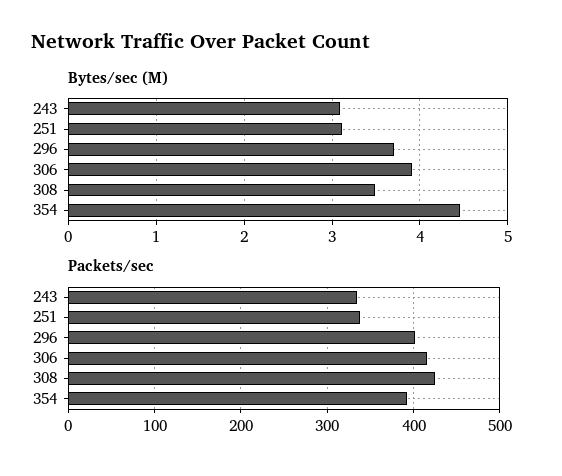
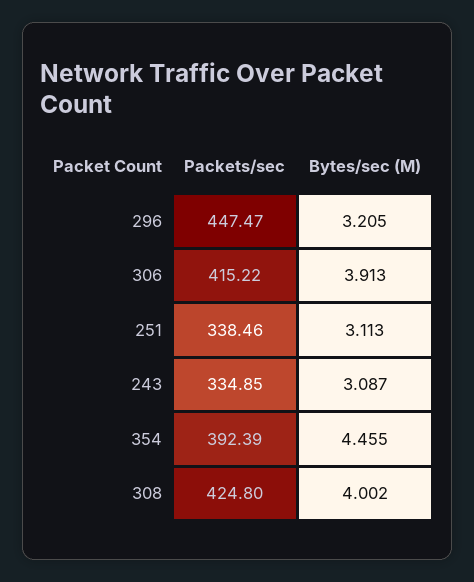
  {
    "Bytes/sec (M)": {
      "243": 3.087,
      "251": 3.113,
-     "296": 3.7,
+     "296": 3.205,
      "306": 3.913,
-     "308": 3.5,
+     "308": 4.002,
      "354": 4.455
    },
    "Packets/sec": {
      "243": 334.85,
      "251": 338.46,
-     "296": 400,
+     "296": 447.47,
      "306": 415.22,
      "308": 424.8,
      "354": 392.39
    }
  }

